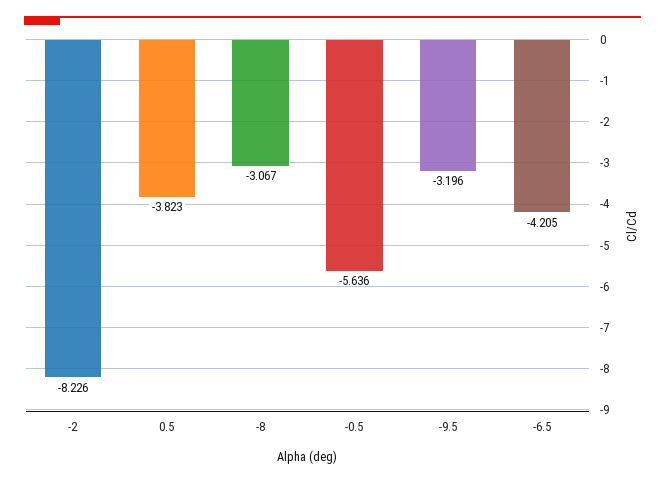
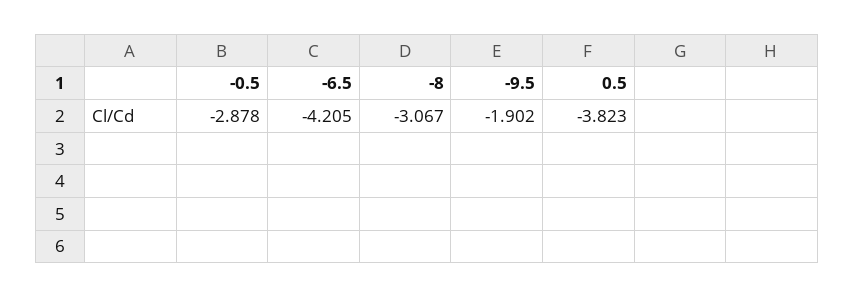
  {
-   "-2": -8.226,
    "0.5": -3.823,
    "-8": -3.067,
-   "-0.5": -5.636,
+   "-0.5": -2.878,
-   "-9.5": -3.196,
+   "-9.5": -1.902,
    "-6.5": -4.205
  }

